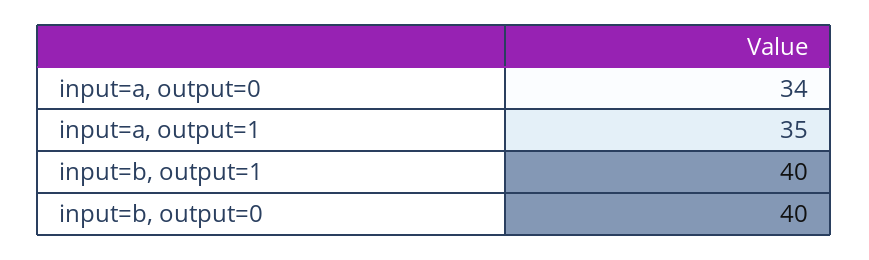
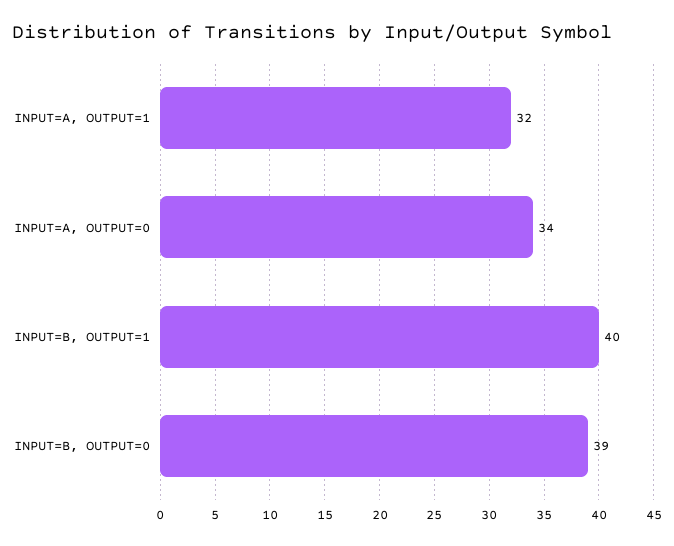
  {
    "input=a, output=0": 34,
-   "input=a, output=1": 35,
+   "input=a, output=1": 32,
    "input=b, output=1": 40,
-   "input=b, output=0": 40
+   "input=b, output=0": 39
  }

